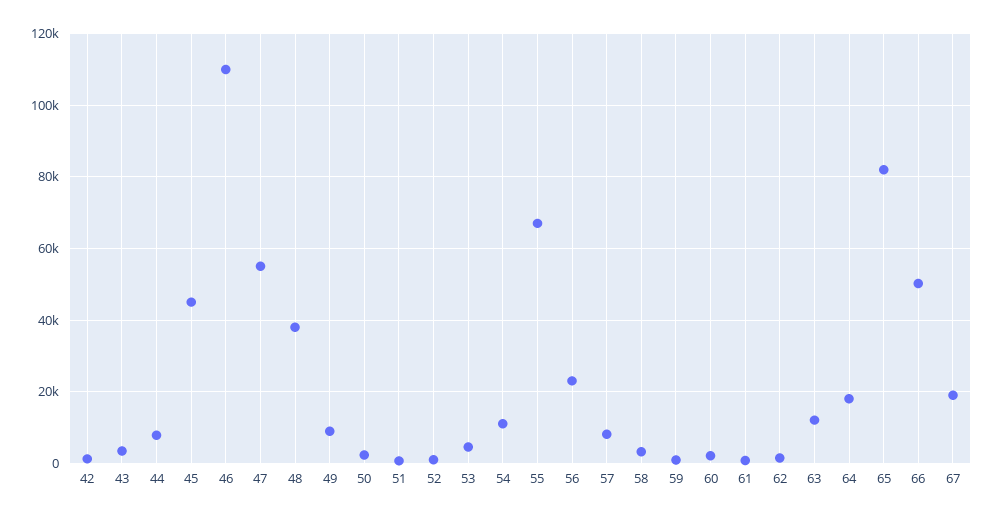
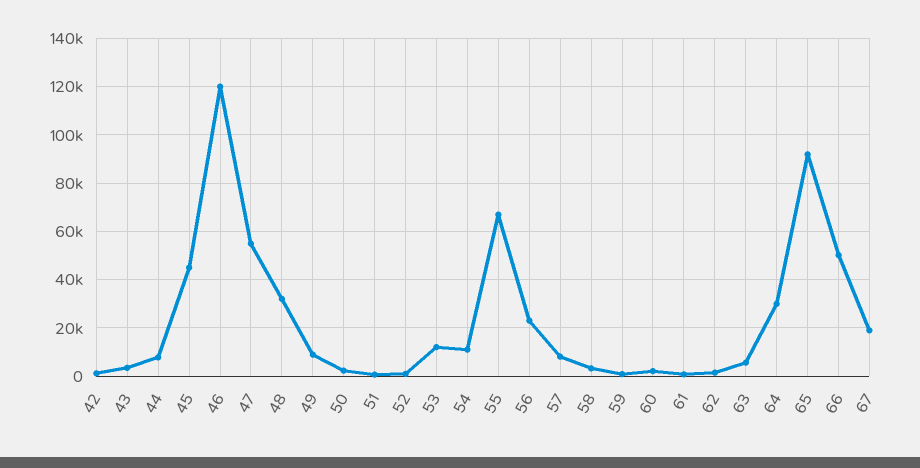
  {
    "42": 2000,
    "43": 4000,
    "44": 8000,
    "45": 46000,
-   "46": 110000,
+   "46": 120000,
    "47": 56000,
-   "48": 38000,
+   "48": 32500,
    "49": 8000,
    "50": 2000,
    "51": 0,
    "52": 0,
-   "53": 4000,
+   "53": 12500,
    "54": 12000,
    "55": 68000,
    "56": 24000,
    "57": 8000,
    "58": 4000,
    "59": 0,
    "60": 2000,
    "61": 0,
    "62": 2000,
-   "63": 12000,
+   "63": 5000,
-   "64": 18000,
+   "64": 30000,
-   "65": 82000,
+   "65": 92500,
    "66": 50000,
    "67": 20000
  }

